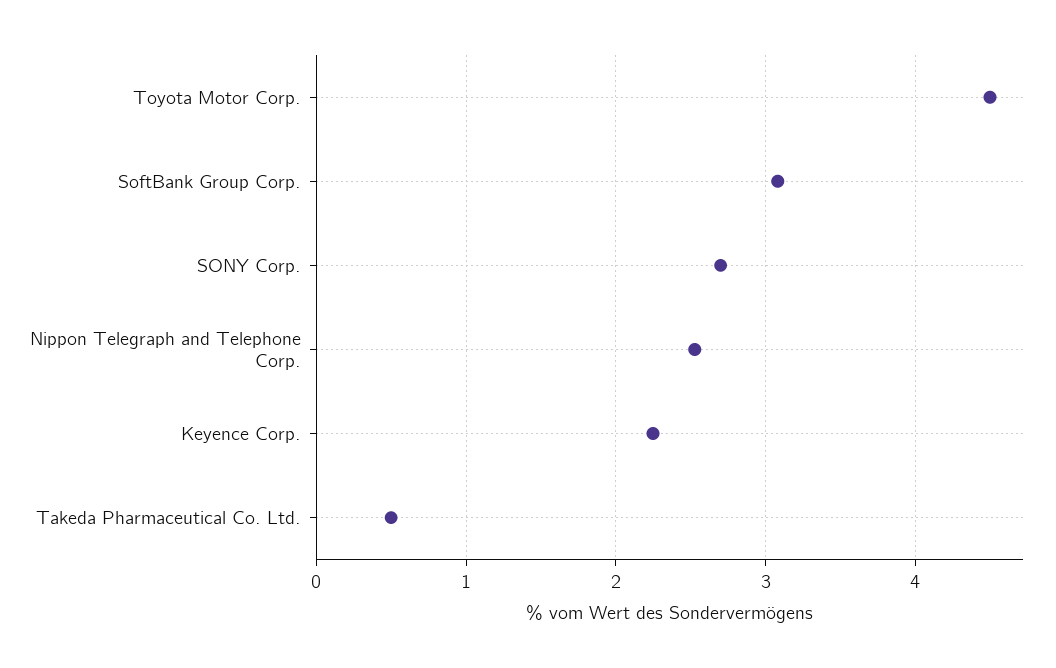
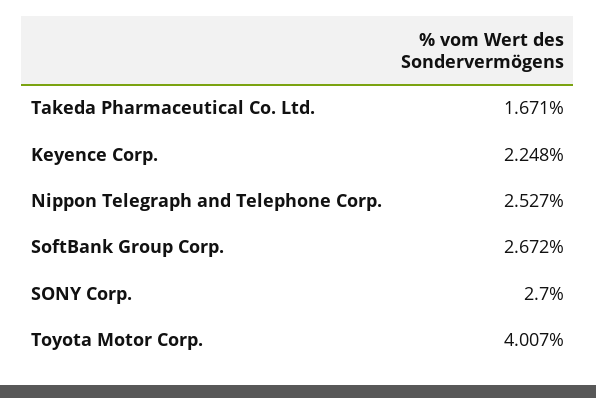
  {
-   "Toyota Motor Corp.": 4.5,
+   "Toyota Motor Corp.": 4.007,
-   "SoftBank Group Corp.": 3.1,
+   "SoftBank Group Corp.": 2.672,
    "SONY Corp.": 2.7,
    "Nippon Telegraph and Telephone Corp.": 2.527,
    "Keyence Corp.": 2.248,
-   "Takeda Pharmaceutical Co. Ltd.": 0.5
+   "Takeda Pharmaceutical Co. Ltd.": 1.671
  }

